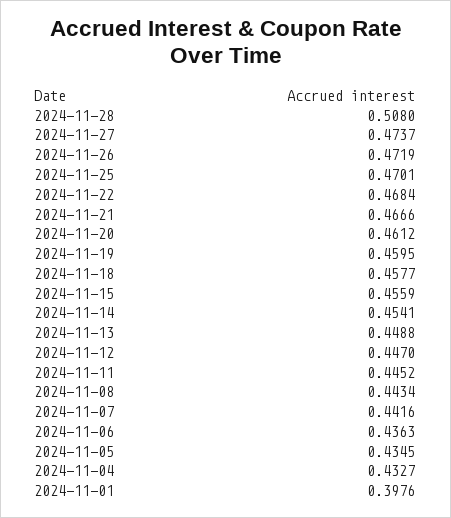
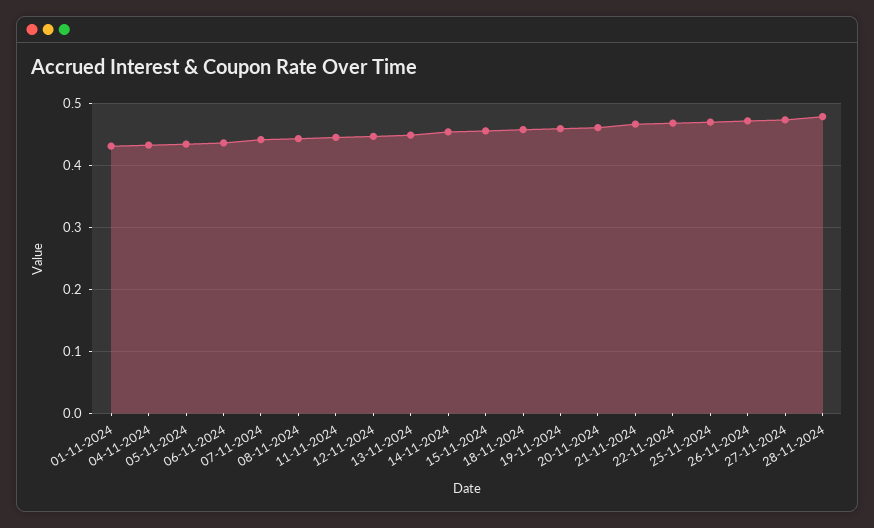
  {
-   "2024-11-28": 0.508,
+   "2024-11-28": 0.48,
    "2024-11-27": 0.4737,
    "2024-11-26": 0.4719,
    "2024-11-25": 0.4701,
    "2024-11-22": 0.4684,
    "2024-11-21": 0.4666,
    "2024-11-20": 0.4612,
    "2024-11-19": 0.4595,
    "2024-11-18": 0.4577,
    "2024-11-15": 0.4559,
    "2024-11-14": 0.4541,
    "2024-11-13": 0.4488,
    "2024-11-12": 0.447,
    "2024-11-11": 0.4452,
    "2024-11-08": 0.4434,
    "2024-11-07": 0.4416,
    "2024-11-06": 0.4363,
    "2024-11-05": 0.4345,
    "2024-11-04": 0.4327,
-   "2024-11-01": 0.3976
+   "2024-11-01": 0.43
  }

